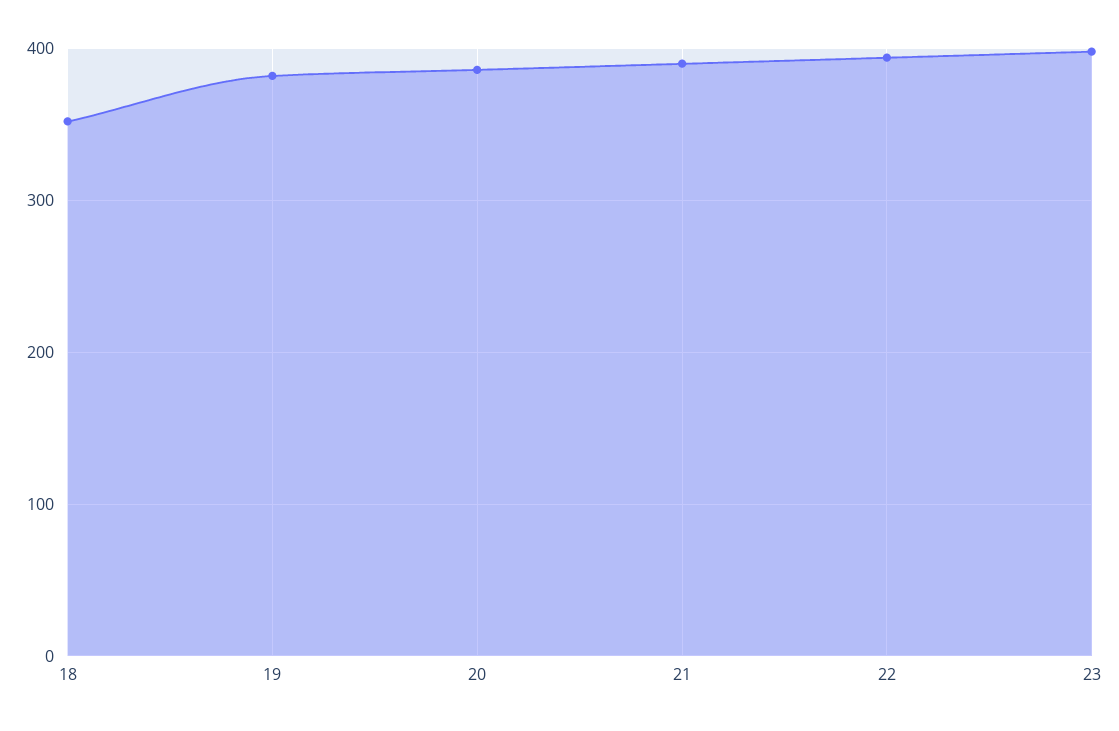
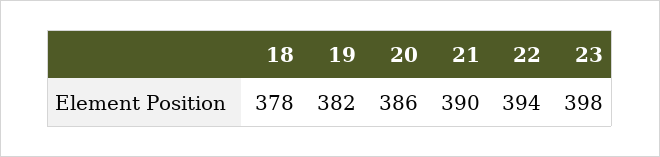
  {
-   "18": 350,
+   "18": 378,
    "19": 382,
    "20": 386,
    "21": 390,
    "22": 394,
    "23": 398
  }

